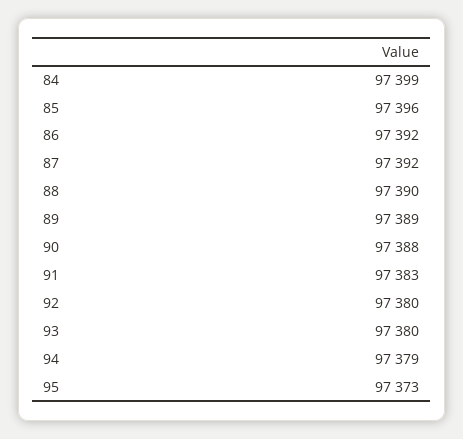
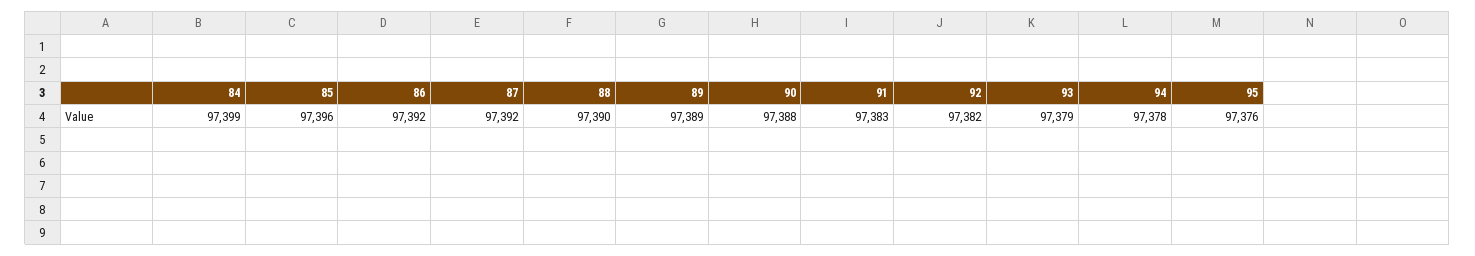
  {
    "84": 97399,
    "85": 97396,
    "86": 97392,
    "87": 97392,
    "88": 97390,
    "89": 97389,
    "90": 97388,
    "91": 97383,
-   "92": 97380,
+   "92": 97382,
-   "93": 97380,
+   "93": 97379,
-   "94": 97379,
+   "94": 97378,
-   "95": 97373
+   "95": 97376
  }

